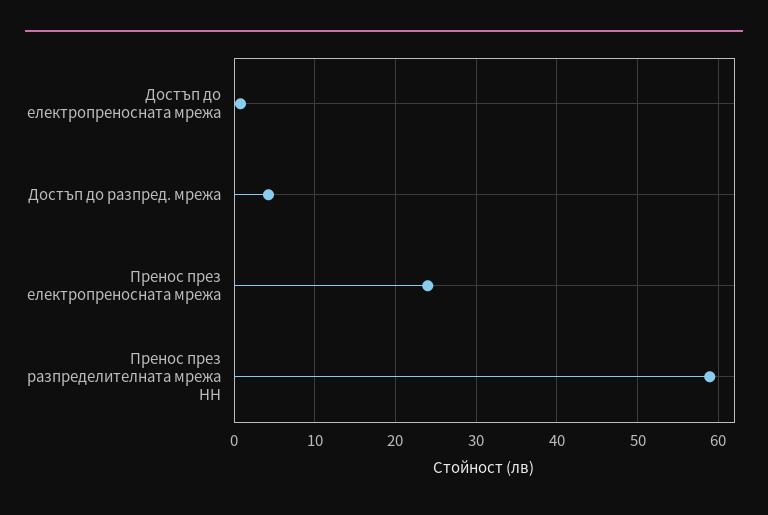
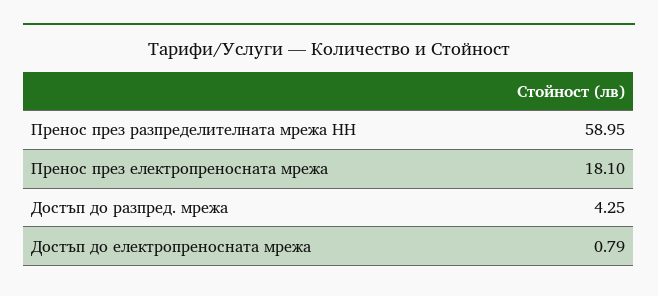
  {
    "Достъп до електропреносната мрежа": 0.79,
    "Достъп до разпред. мрежа": 4.25,
-   "Пренос през електропреносната мрежа": 24,
+   "Пренос през електропреносната мрежа": 18.1,
    "Пренос през разпределителната мрежа НН": 58.95
  }

